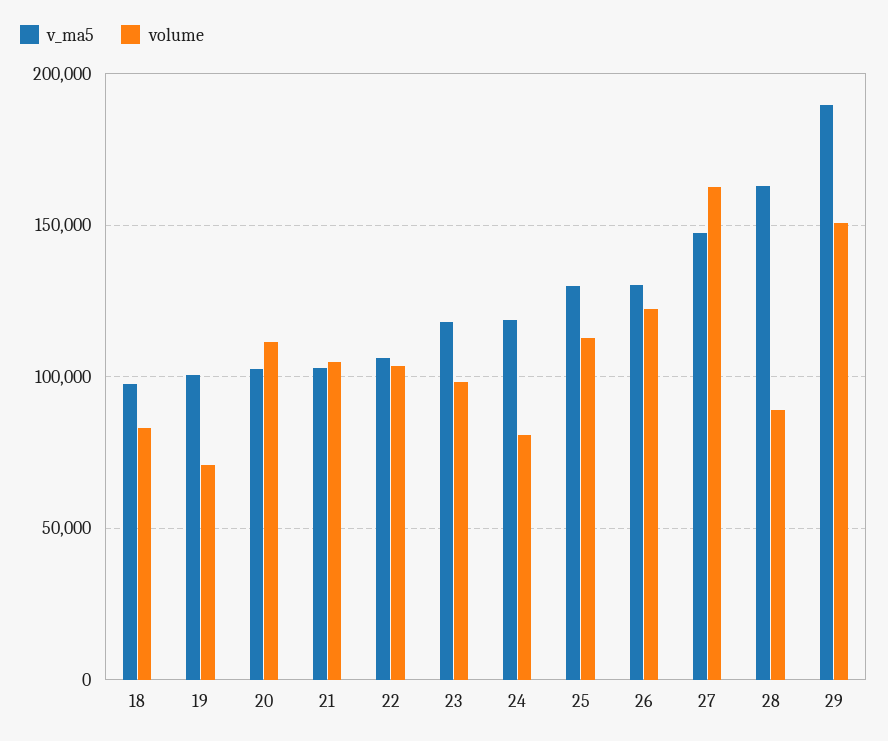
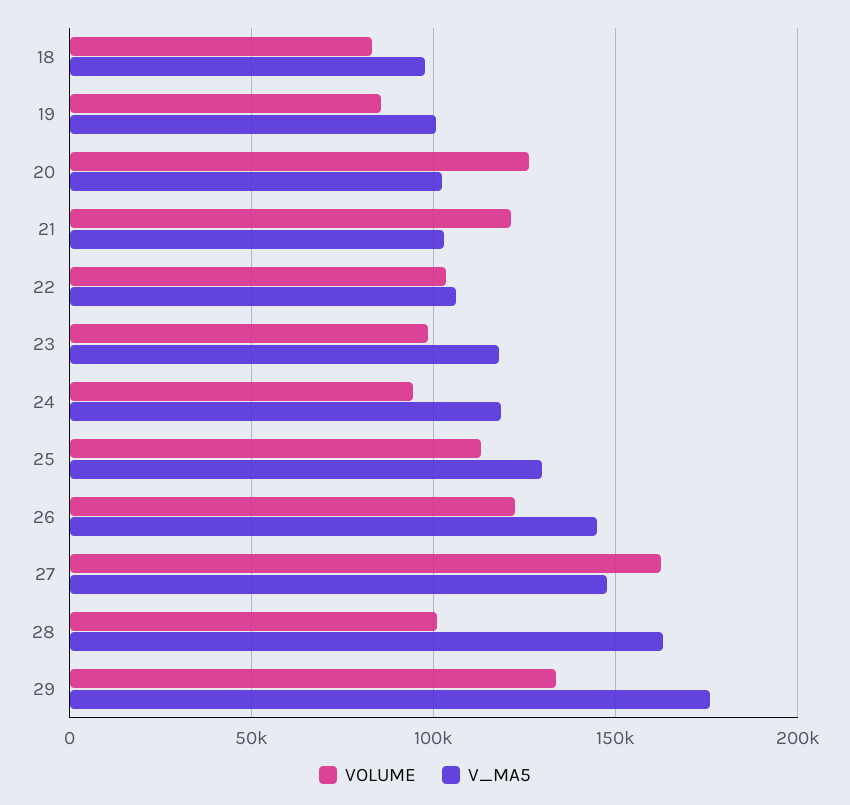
  {
    "v_ma5": {
      "18": 100000,
      "19": 100000,
      "20": 100000,
      "21": 105000,
      "22": 105000,
      "23": 120000,
      "24": 120000,
      "25": 130000,
-     "26": 130000,
+     "26": 145000,
      "27": 150000,
      "28": 165000,
-     "29": 190000
+     "29": 175000
    },
    "volume": {
      "18": 85000,
-     "19": 70000,
+     "19": 85000,
-     "20": 110000,
+     "20": 125000,
-     "21": 105000,
+     "21": 120000,
      "22": 105000,
      "23": 100000,
-     "24": 80000,
+     "24": 95000,
      "25": 115000,
      "26": 120000,
      "27": 165000,
-     "28": 90000,
+     "28": 100000,
-     "29": 150000
+     "29": 135000
    }
  }

